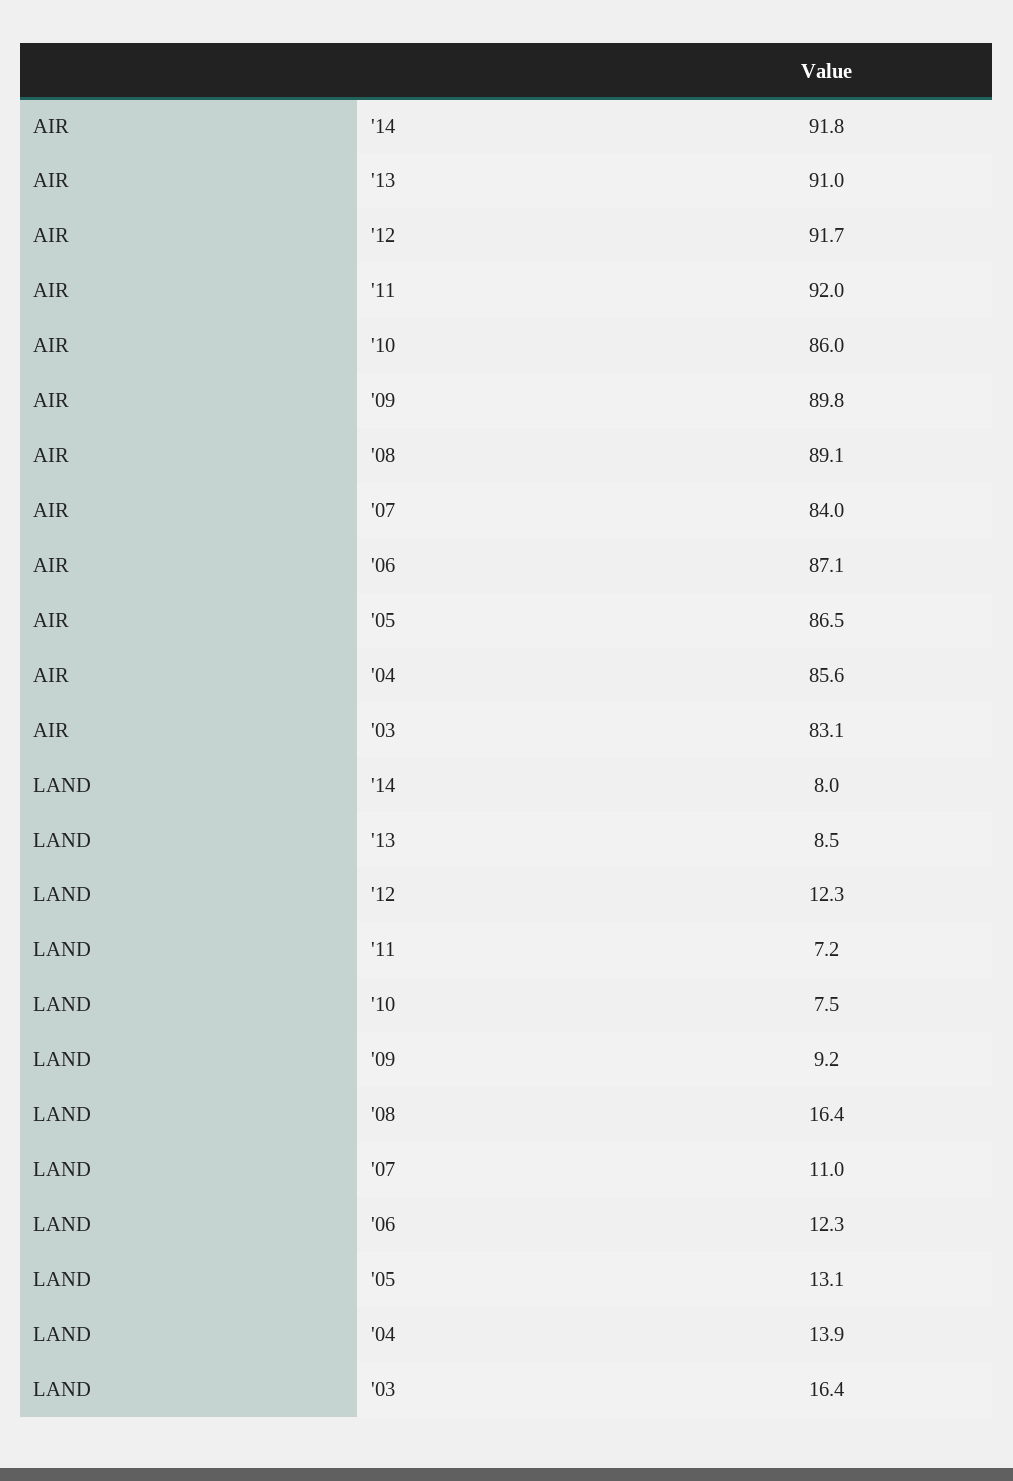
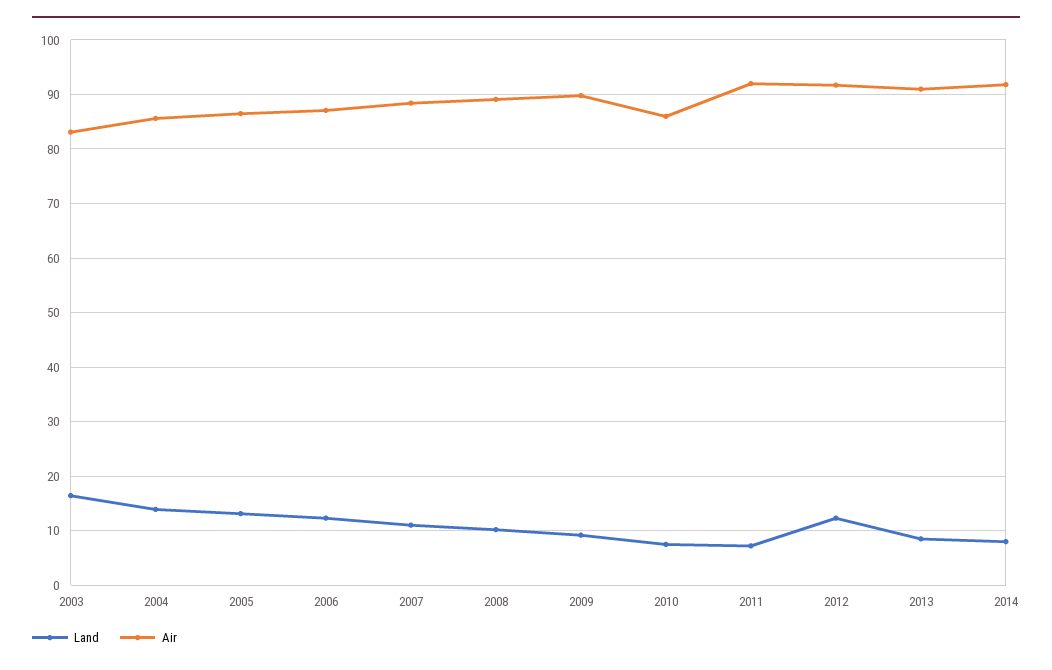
  {
    "AIR": {
      "'14": 91.8,
      "'13": 91,
      "'12": 91.7,
      "'11": 92,
      "'10": 86,
      "'09": 89.8,
      "'08": 89.1,
-     "'07": 84,
+     "'07": 88,
      "'06": 87.1,
      "'05": 86.5,
      "'04": 85.6,
      "'03": 83.1
    },
    "LAND": {
      "'14": 8,
      "'13": 8.5,
      "'12": 12.3,
      "'11": 7.2,
      "'10": 7.5,
      "'09": 9.2,
-     "'08": 16.4,
+     "'08": 10,
      "'07": 11,
      "'06": 12.3,
      "'05": 13.1,
      "'04": 13.9,
      "'03": 16.4
    }
  }

